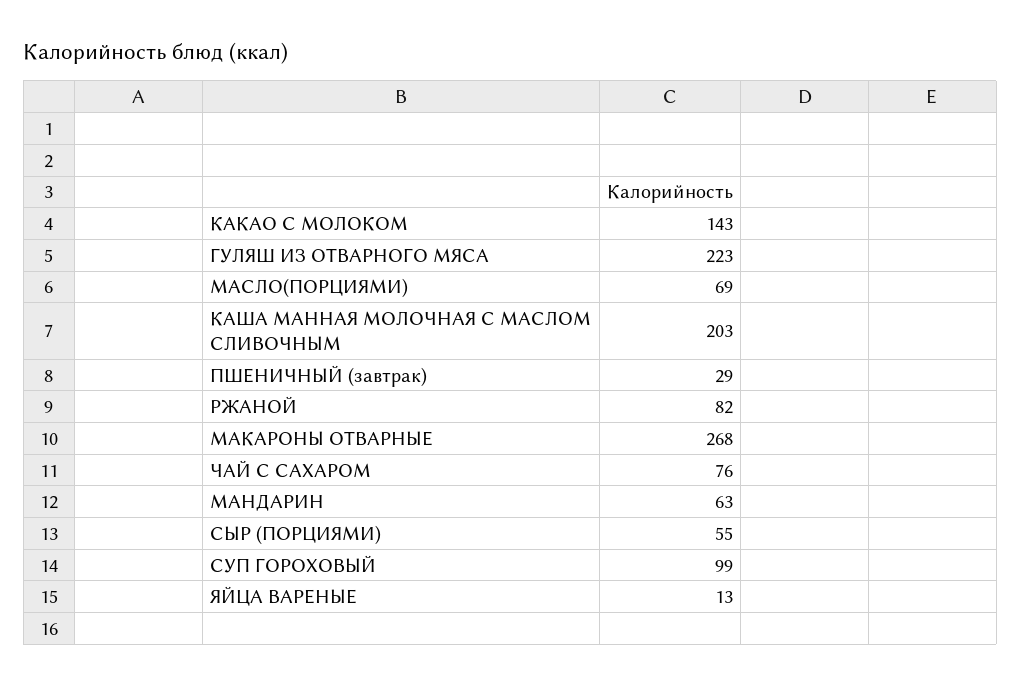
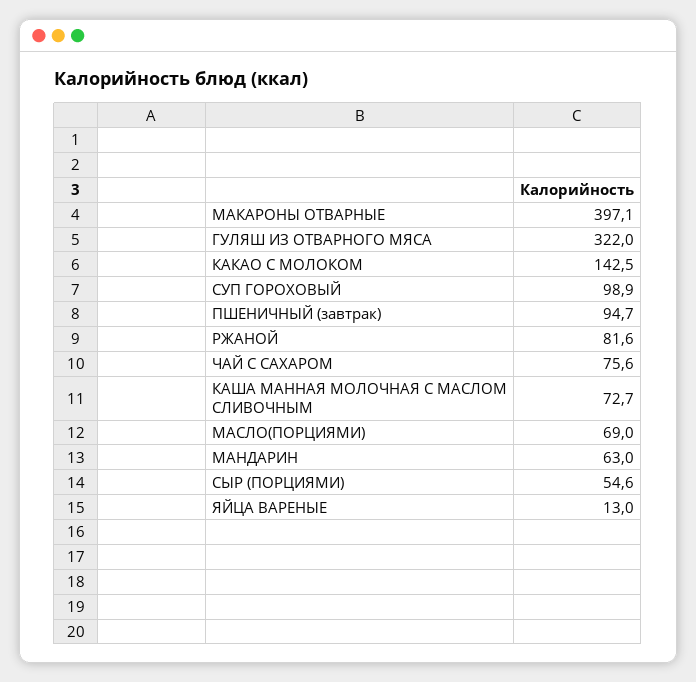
  {
    "КАКАО С МОЛОКОМ": 142.5,
-   "ГУЛЯШ ИЗ ОТВАРНОГО МЯСА": 223,
+   "ГУЛЯШ ИЗ ОТВАРНОГО МЯСА": 322,
    "МАСЛО(ПОРЦИЯМИ)": 69,
-   "КАША МАННАЯ МОЛОЧНАЯ С МАСЛОМ СЛИВОЧНЫМ": 203,
+   "КАША МАННАЯ МОЛОЧНАЯ С МАСЛОМ СЛИВОЧНЫМ": 72.7,
-   "ПШЕНИЧНЫЙ (завтрак)": 29,
+   "ПШЕНИЧНЫЙ (завтрак)": 94.7,
    "РЖАНОЙ": 81.6,
-   "МАКАРОНЫ ОТВАРНЫЕ": 268,
+   "МАКАРОНЫ ОТВАРНЫЕ": 397.1,
    "ЧАЙ С САХАРОМ": 75.6,
    "МАНДАРИН": 63,
    "СЫР (ПОРЦИЯМИ)": 54.6,
    "СУП ГОРОХОВЫЙ": 98.9,
    "ЯЙЦА ВАРЕНЫЕ": 13
  }

